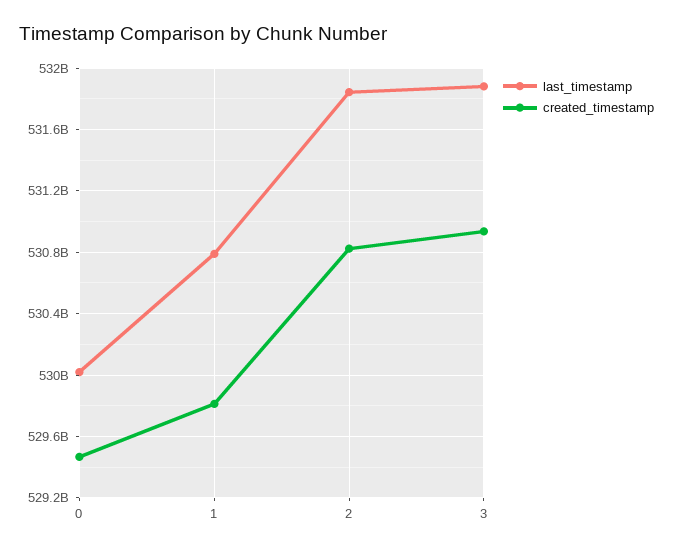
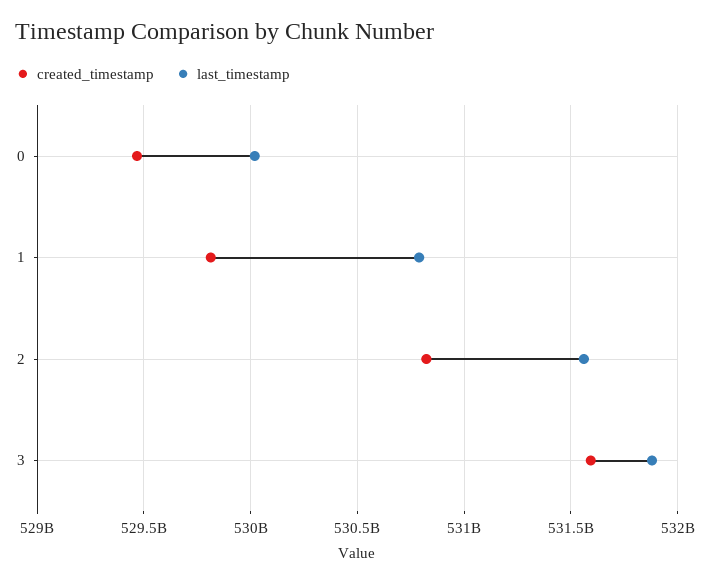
  {
    "last_timestamp": {
      "0": 530000000000,
      "1": 530800000000,
-     "2": 531850000000,
+     "2": 531550000000,
      "3": 531900000000
    },
    "created_timestamp": {
      "0": 529450000000,
      "1": 529800000000,
      "2": 530800000000,
-     "3": 530950000000
+     "3": 531600000000
    }
  }

